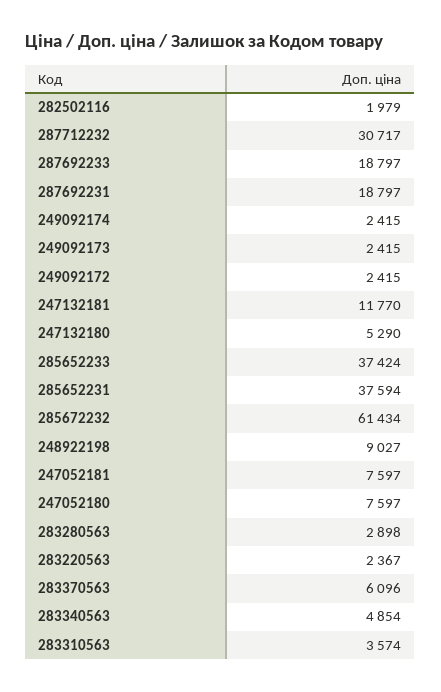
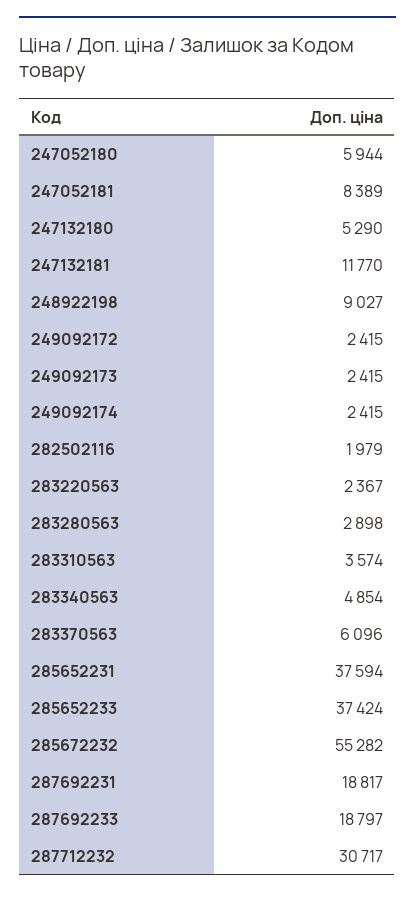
  {
    "282502116": 1979,
    "287712232": 30717,
    "287692233": 18797,
-   "287692231": 18797,
+   "287692231": 18817,
    "249092174": 2415,
    "249092173": 2415,
    "249092172": 2415,
    "247132181": 11770,
    "247132180": 5290,
    "285652233": 37424,
    "285652231": 37594,
-   "285672232": 61434,
+   "285672232": 55282,
    "248922198": 9027,
-   "247052181": 7597,
+   "247052181": 8389,
-   "247052180": 7597,
+   "247052180": 5944,
    "283280563": 2898,
    "283220563": 2367,
    "283370563": 6096,
    "283340563": 4854,
    "283310563": 3574
  }

